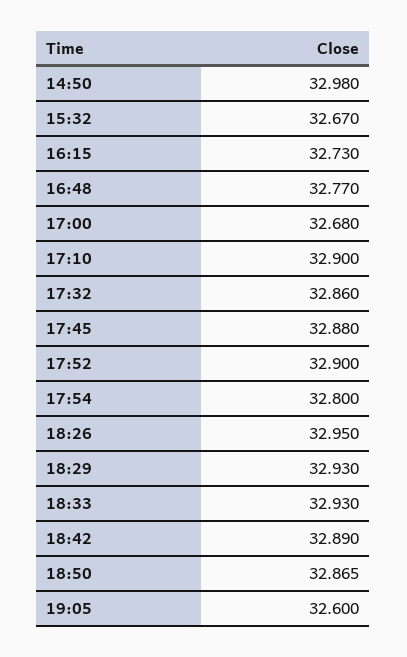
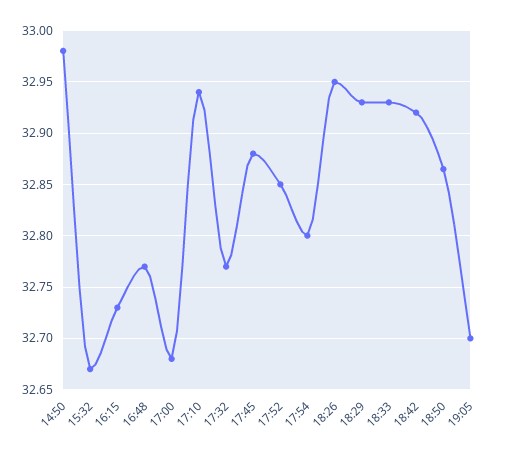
  {
    "14:50": 32.98,
    "15:32": 32.67,
    "16:15": 32.73,
    "16:48": 32.77,
    "17:00": 32.68,
-   "17:10": 32.9,
+   "17:10": 32.94,
-   "17:32": 32.86,
+   "17:32": 32.77,
    "17:45": 32.88,
-   "17:52": 32.9,
+   "17:52": 32.85,
    "17:54": 32.8,
    "18:26": 32.95,
    "18:29": 32.93,
    "18:33": 32.93,
-   "18:42": 32.89,
+   "18:42": 32.92,
    "18:50": 32.865,
-   "19:05": 32.6
+   "19:05": 32.7
  }

